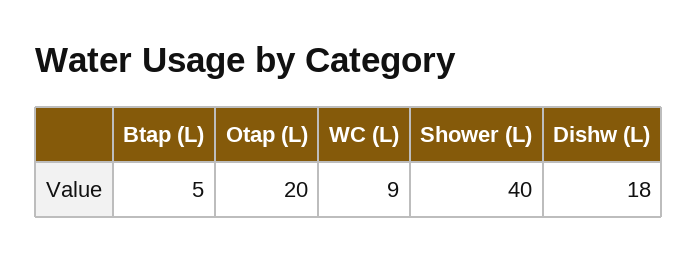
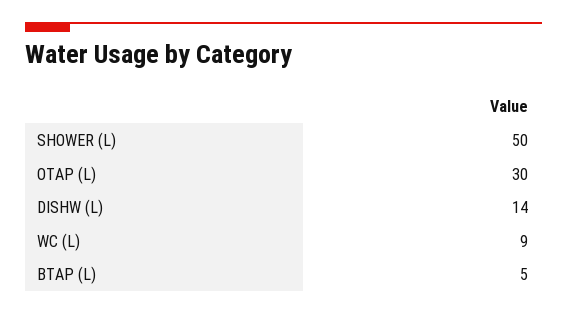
  {
    "Btap (L)": 5,
-   "Otap (L)": 20,
+   "Otap (L)": 30,
    "WC (L)": 9,
-   "Shower (L)": 40,
+   "Shower (L)": 50,
-   "Dishw (L)": 18
+   "Dishw (L)": 14
  }

